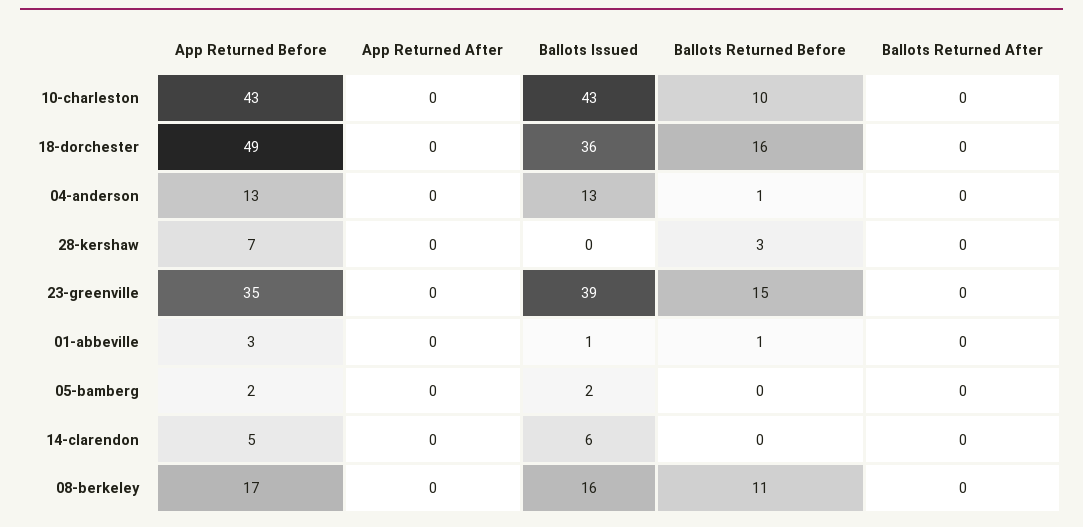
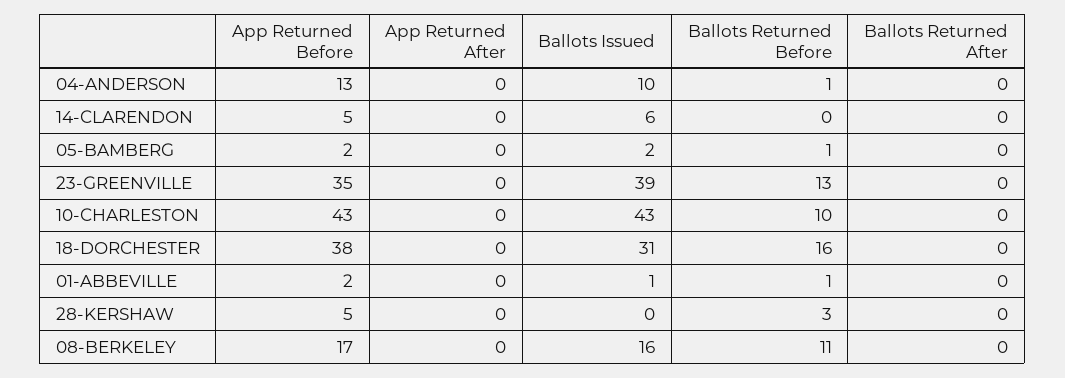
  {
    "App Returned Before": {
      "10-charleston": 43,
-     "18-dorchester": 49,
+     "18-dorchester": 38,
      "04-anderson": 13,
-     "28-kershaw": 7,
+     "28-kershaw": 5,
      "23-greenville": 35,
-     "01-abbeville": 3,
+     "01-abbeville": 2,
      "05-bamberg": 2,
      "14-clarendon": 5,
      "08-berkeley": 17
    },
    "App Returned After": {
      "10-charleston": 0,
      "18-dorchester": 0,
      "04-anderson": 0,
      "28-kershaw": 0,
      "23-greenville": 0,
      "01-abbeville": 0,
      "05-bamberg": 0,
      "14-clarendon": 0,
      "08-berkeley": 0
    },
    "Ballots Issued": {
      "10-charleston": 43,
-     "18-dorchester": 36,
+     "18-dorchester": 31,
-     "04-anderson": 13,
+     "04-anderson": 10,
      "28-kershaw": 0,
      "23-greenville": 39,
      "01-abbeville": 1,
      "05-bamberg": 2,
      "14-clarendon": 6,
      "08-berkeley": 16
    },
    "Ballots Returned Before": {
      "10-charleston": 10,
      "18-dorchester": 16,
      "04-anderson": 1,
      "28-kershaw": 3,
-     "23-greenville": 15,
+     "23-greenville": 13,
      "01-abbeville": 1,
-     "05-bamberg": 0,
+     "05-bamberg": 1,
      "14-clarendon": 0,
      "08-berkeley": 11
    },
    "Ballots Returned After": {
      "10-charleston": 0,
      "18-dorchester": 0,
      "04-anderson": 0,
      "28-kershaw": 0,
      "23-greenville": 0,
      "01-abbeville": 0,
      "05-bamberg": 0,
      "14-clarendon": 0,
      "08-berkeley": 0
    }
  }

